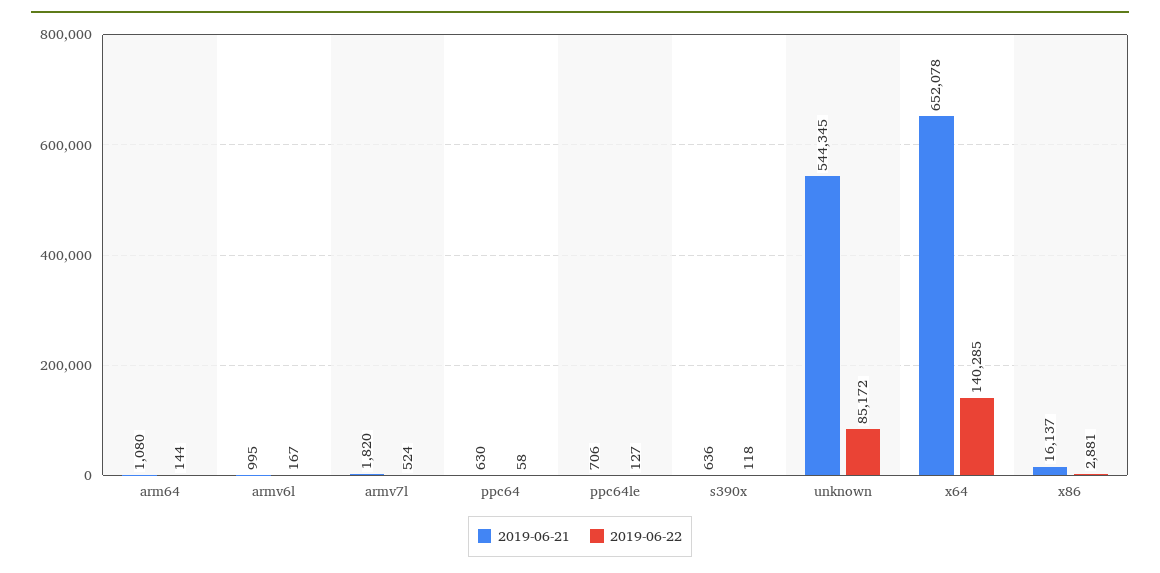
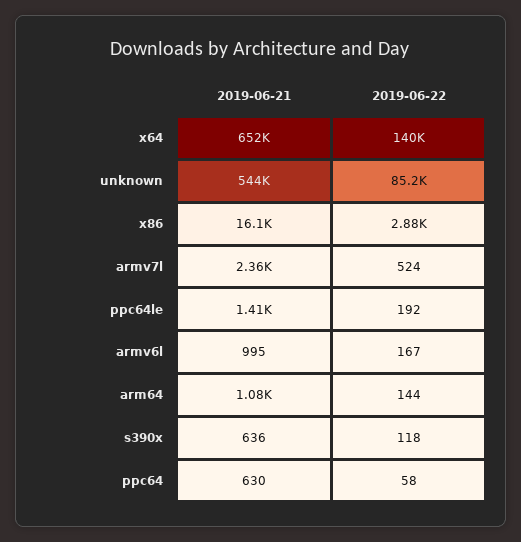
  {
    "2019-06-21": {
      "arm64": 1080,
      "armv6l": 995,
-     "armv7l": 1820,
+     "armv7l": 2360,
      "ppc64": 630,
-     "ppc64le": 706,
+     "ppc64le": 1410,
      "s390x": 636,
      "unknown": 544345,
      "x64": 652078,
      "x86": 16137
    },
    "2019-06-22": {
      "arm64": 144,
      "armv6l": 167,
      "armv7l": 524,
      "ppc64": 58,
-     "ppc64le": 127,
+     "ppc64le": 192,
      "s390x": 118,
      "unknown": 85172,
      "x64": 140285,
      "x86": 2881
    }
  }

